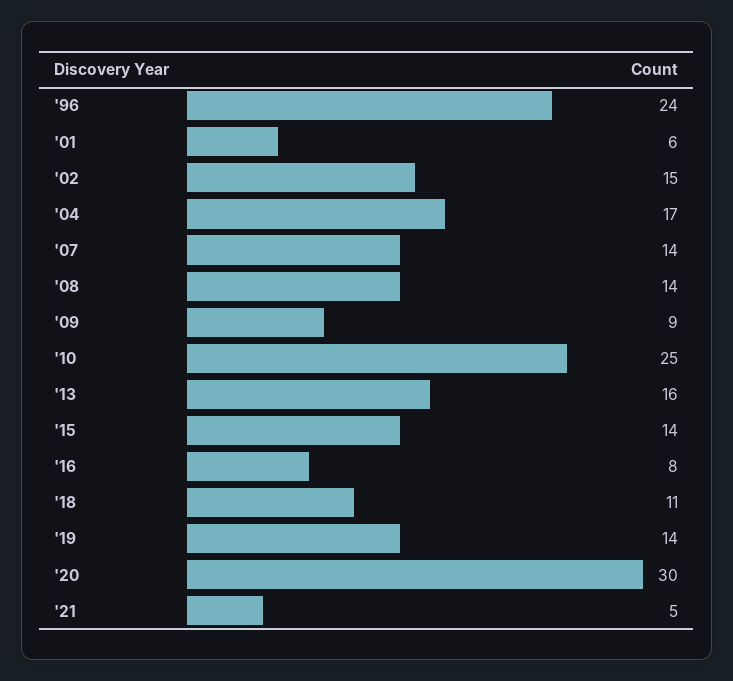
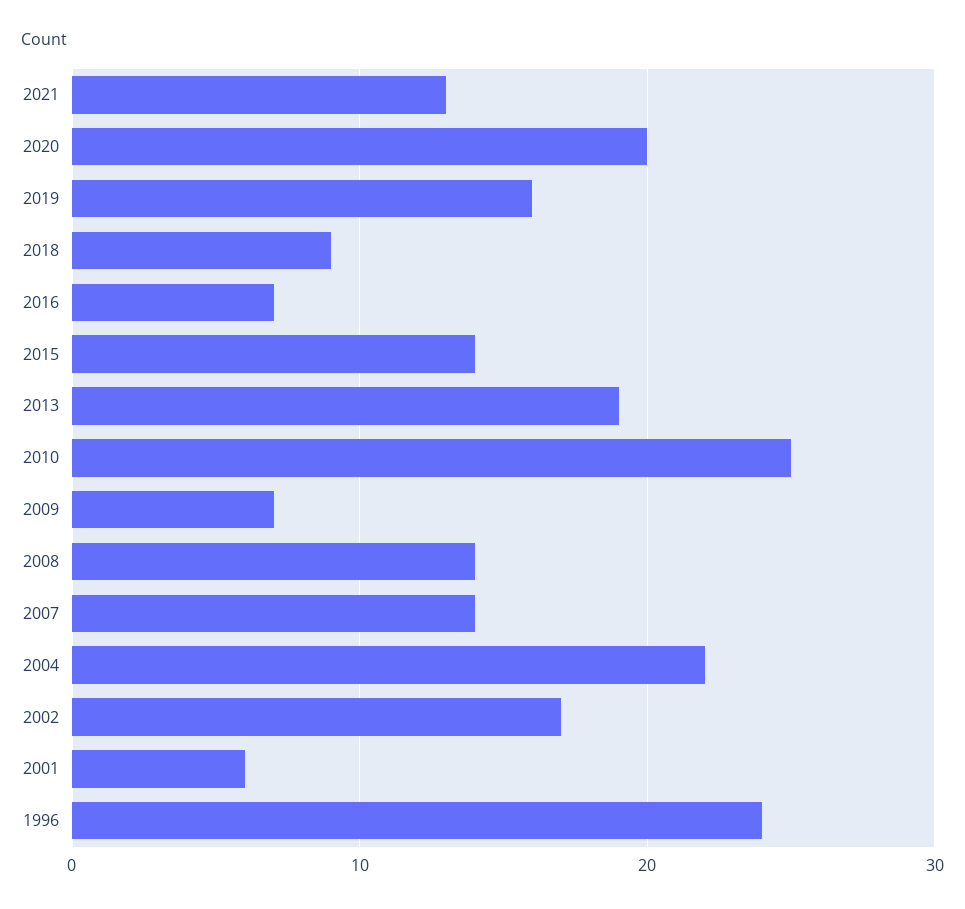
  {
    "'96": 24,
    "'01": 6,
-   "'02": 15,
+   "'02": 17,
-   "'04": 17,
+   "'04": 22,
    "'07": 14,
    "'08": 14,
-   "'09": 9,
+   "'09": 7,
    "'10": 25,
-   "'13": 16,
+   "'13": 19,
    "'15": 14,
-   "'16": 8,
+   "'16": 7,
-   "'18": 11,
+   "'18": 9,
-   "'19": 14,
+   "'19": 16,
-   "'20": 30,
+   "'20": 20,
-   "'21": 5
+   "'21": 13
  }

